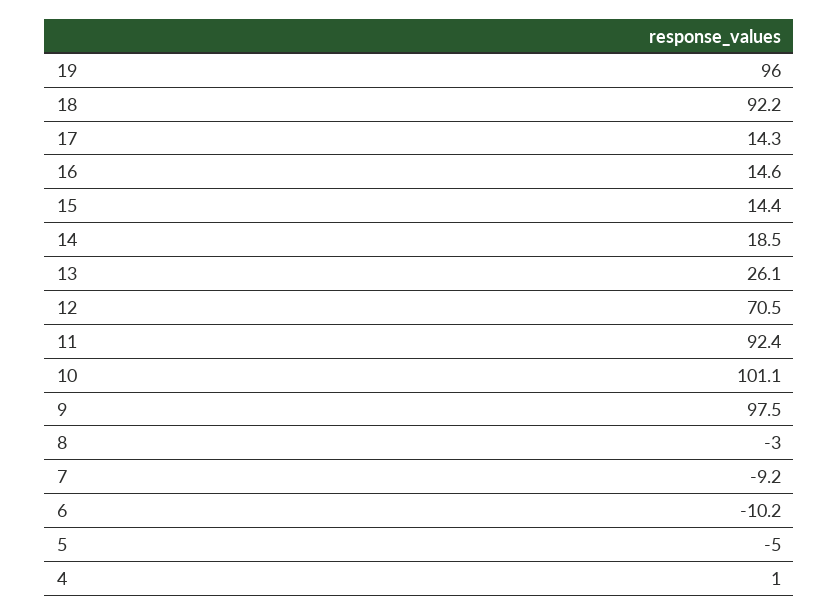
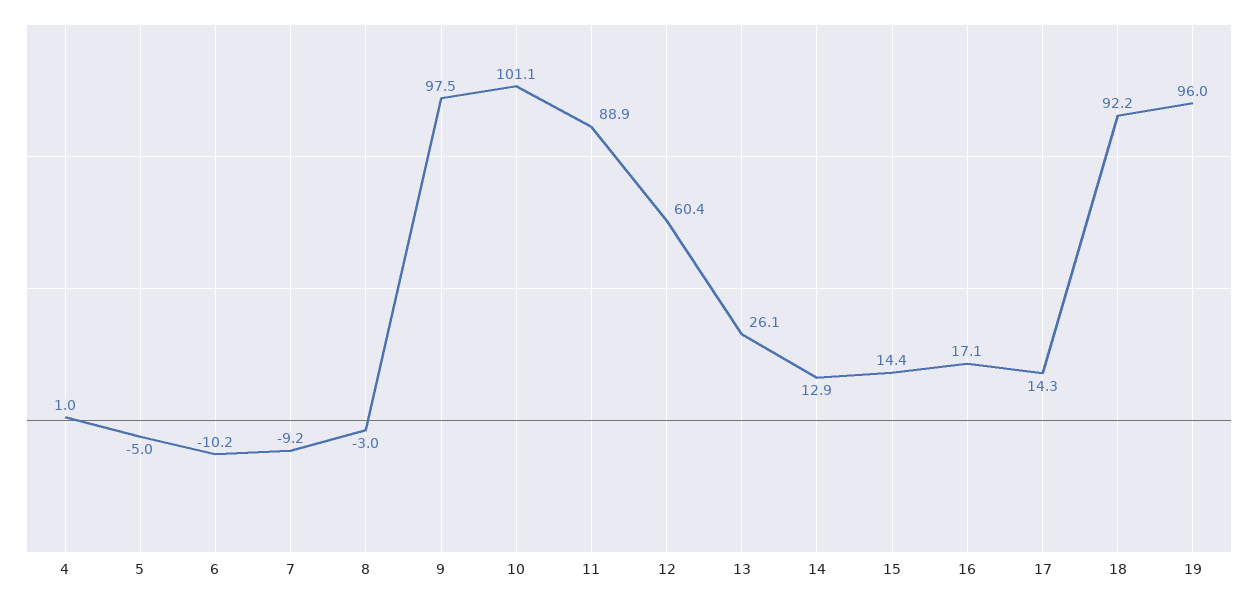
  {
    "19": 96,
    "18": 92.2,
    "17": 14.3,
-   "16": 14.6,
+   "16": 17.1,
    "15": 14.4,
-   "14": 18.5,
+   "14": 12.9,
    "13": 26.1,
-   "12": 70.5,
+   "12": 60.4,
-   "11": 92.4,
+   "11": 88.9,
    "10": 101.1,
    "9": 97.5,
    "8": -3,
    "7": -9.2,
    "6": -10.2,
    "5": -5,
    "4": 1
  }

